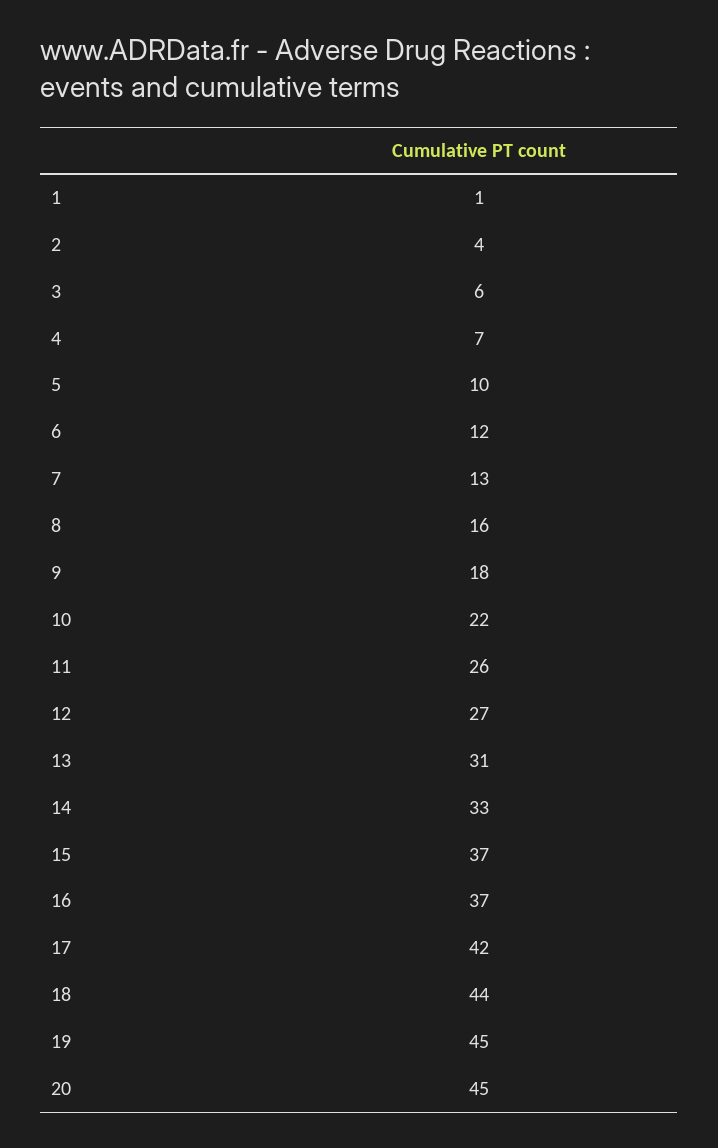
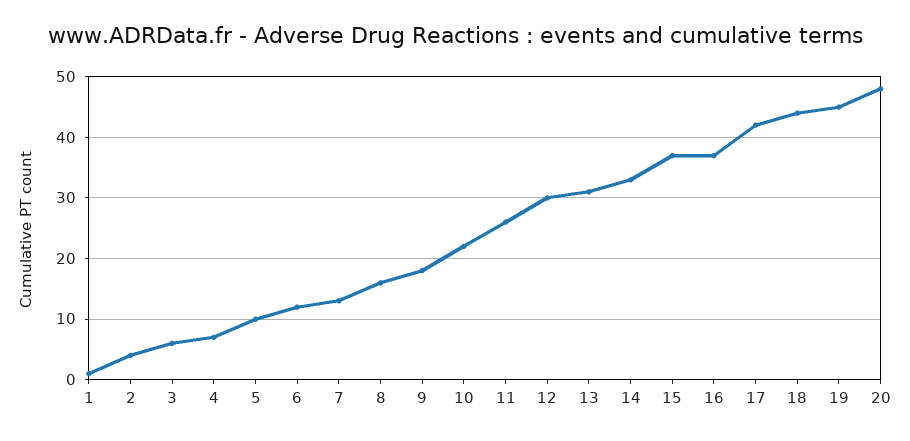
  {
    "1": 1,
    "2": 4,
    "3": 6,
    "4": 7,
    "5": 10,
    "6": 12,
    "7": 13,
    "8": 16,
    "9": 18,
    "10": 22,
    "11": 26,
-   "12": 27,
+   "12": 30,
    "13": 31,
    "14": 33,
    "15": 37,
    "16": 37,
    "17": 42,
    "18": 44,
    "19": 45,
-   "20": 45
+   "20": 48
  }

